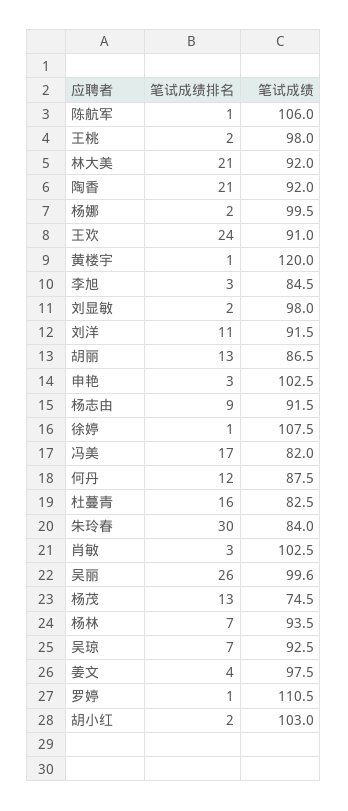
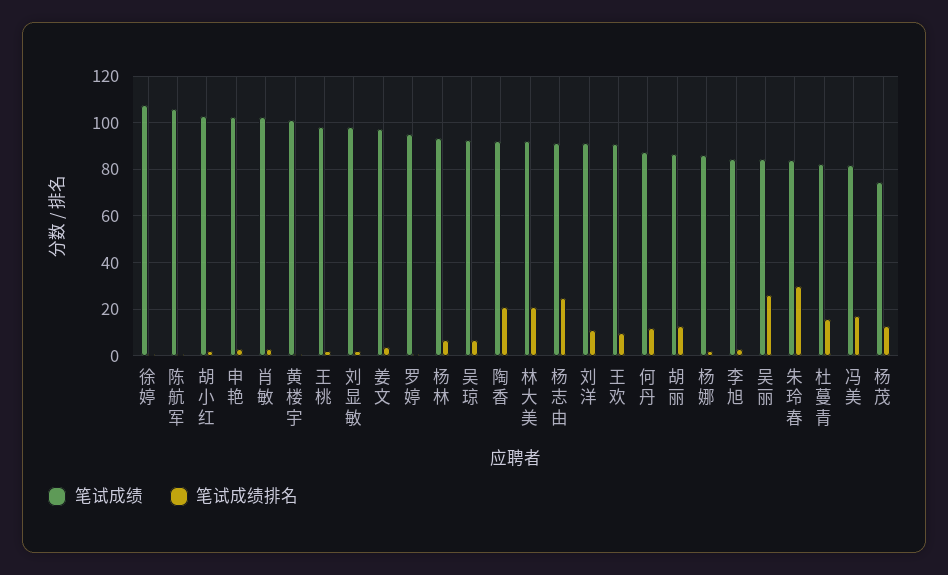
  {
    "笔试成绩排名": {
      "陈航军": 1,
      "王桃": 2,
      "林大美": 21,
      "陶香": 21,
      "杨娜": 2,
-     "王欢": 24,
+     "王欢": 10,
      "黄楼宇": 1,
      "李旭": 3,
      "刘显敏": 2,
      "刘洋": 11,
      "胡丽": 13,
      "申艳": 3,
-     "杨志由": 9,
+     "杨志由": 25,
      "徐婷": 1,
      "冯美": 17,
      "何丹": 12,
      "杜蔓青": 16,
      "朱玲春": 30,
      "肖敏": 3,
      "吴丽": 26,
      "杨茂": 13,
      "杨林": 7,
      "吴琼": 7,
      "姜文": 4,
      "罗婷": 1,
      "胡小红": 2
    },
    "笔试成绩": {
      "陈航军": 106,
      "王桃": 98,
      "林大美": 92,
      "陶香": 92,
-     "杨娜": 99.5,
+     "杨娜": 85,
      "王欢": 91,
-     "黄楼宇": 120,
+     "黄楼宇": 100,
      "李旭": 84.5,
      "刘显敏": 98,
      "刘洋": 91.5,
      "胡丽": 86.5,
      "申艳": 102.5,
      "杨志由": 91.5,
      "徐婷": 107.5,
      "冯美": 82,
      "何丹": 87.5,
      "杜蔓青": 82.5,
      "朱玲春": 84,
      "肖敏": 102.5,
-     "吴丽": 99.6,
+     "吴丽": 85,
      "杨茂": 74.5,
      "杨林": 93.5,
      "吴琼": 92.5,
      "姜文": 97.5,
-     "罗婷": 110.5,
+     "罗婷": 95,
      "胡小红": 103
    }
  }

